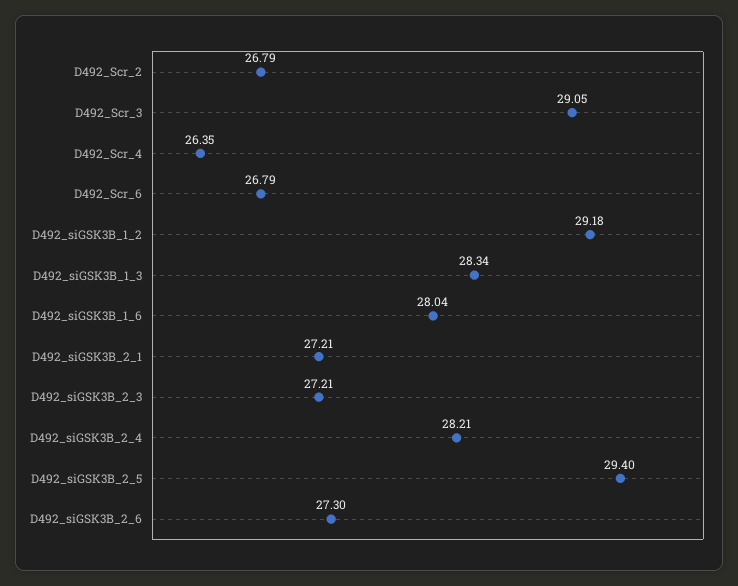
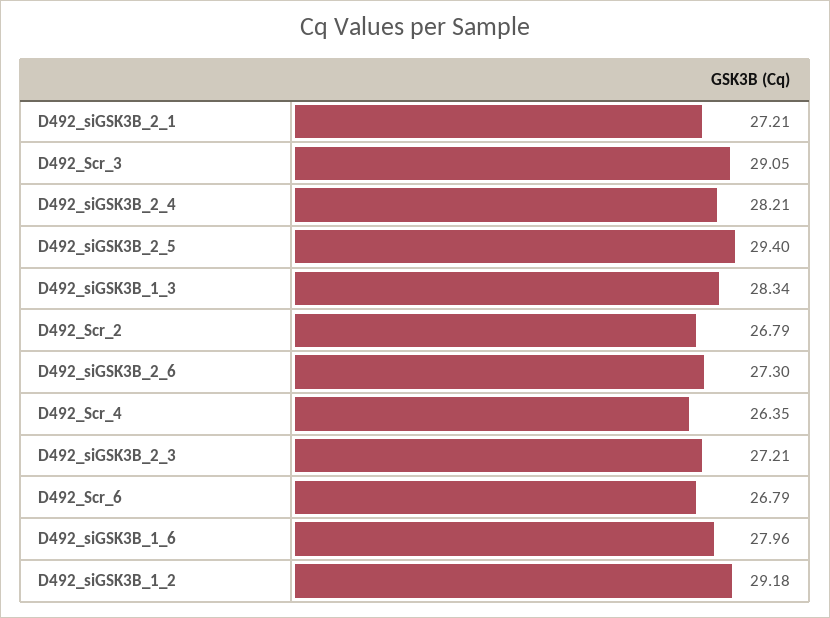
  {
    "D492_Scr_2": 26.79,
    "D492_Scr_3": 29.05,
    "D492_Scr_4": 26.35,
    "D492_Scr_6": 26.79,
    "D492_siGSK3B_1_2": 29.18,
    "D492_siGSK3B_1_3": 28.34,
-   "D492_siGSK3B_1_6": 28.04,
+   "D492_siGSK3B_1_6": 27.96,
    "D492_siGSK3B_2_1": 27.21,
    "D492_siGSK3B_2_3": 27.21,
    "D492_siGSK3B_2_4": 28.21,
    "D492_siGSK3B_2_5": 29.4,
    "D492_siGSK3B_2_6": 27.3
  }

